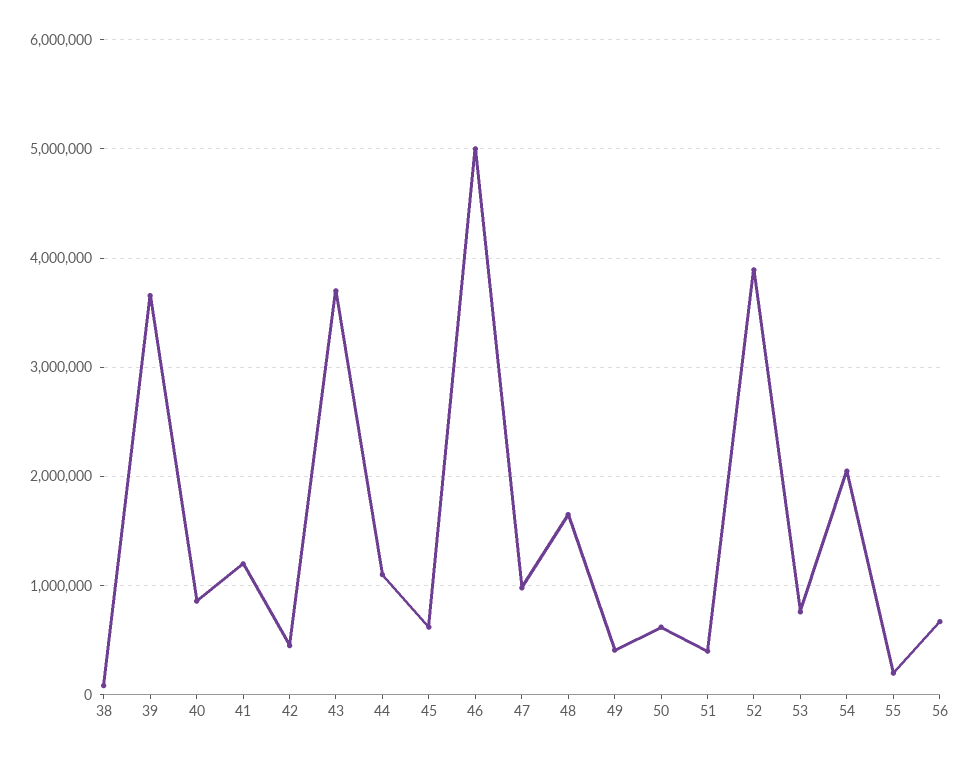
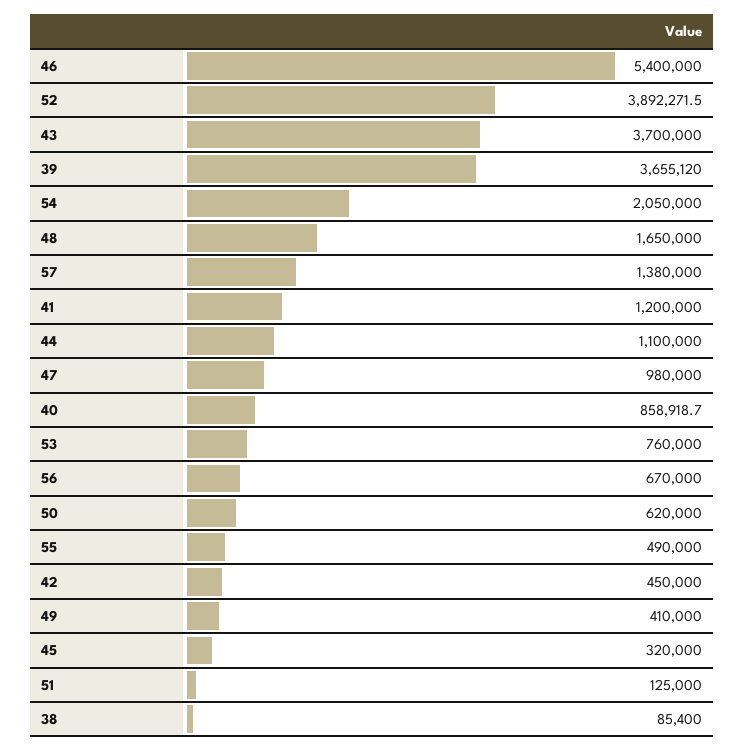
  {
    "38": 85400,
    "39": 3655120,
    "40": 858918.7,
    "41": 1200000,
    "42": 450000,
    "43": 3700000,
    "44": 1100000,
-   "45": 600000,
+   "45": 320000,
-   "46": 5000000,
+   "46": 5400000,
    "47": 980000,
    "48": 1650000,
    "49": 410000,
    "50": 620000,
-   "51": 400000,
+   "51": 125000,
    "52": 3892271.5,
    "53": 760000,
    "54": 2050000,
-   "55": 200000,
+   "55": 490000,
-   "56": 670000
+   "56": 670000,
+   "57": 1380000
  }

